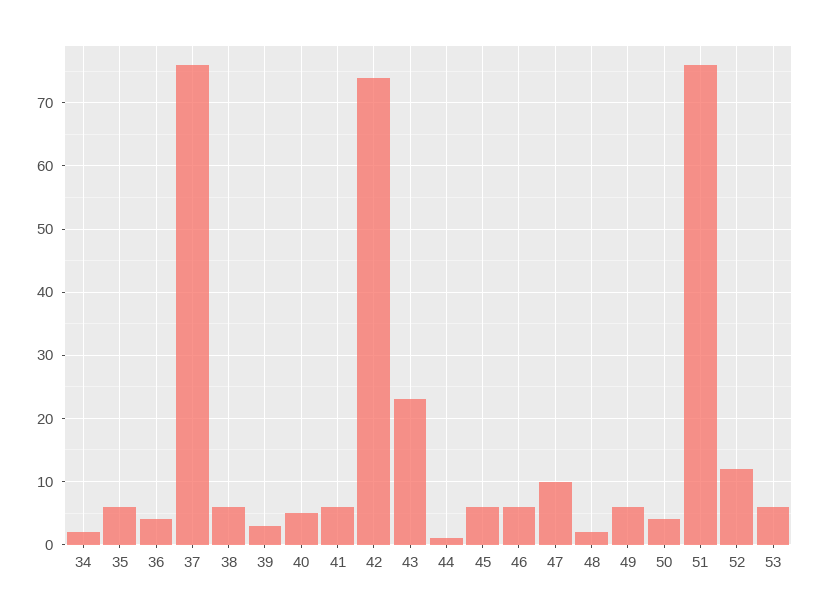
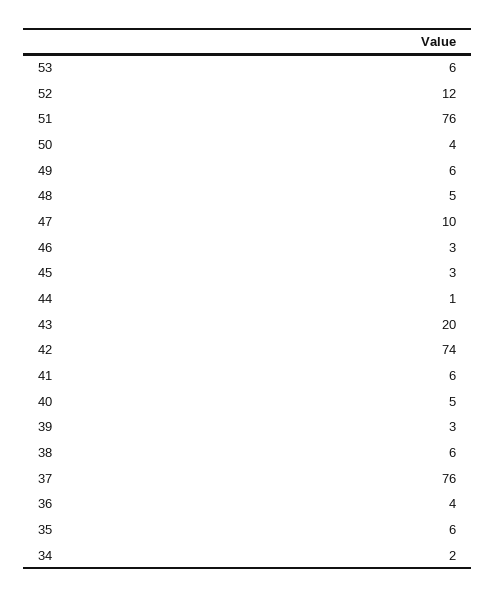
  {
    "34": 2,
    "35": 6,
    "36": 4,
    "37": 76,
    "38": 6,
    "39": 3,
    "40": 5,
    "41": 6,
    "42": 74,
-   "43": 23,
+   "43": 20,
    "44": 1,
-   "45": 6,
+   "45": 3,
-   "46": 6,
+   "46": 3,
    "47": 10,
-   "48": 2,
+   "48": 5,
    "49": 6,
    "50": 4,
    "51": 76,
    "52": 12,
    "53": 6
  }

